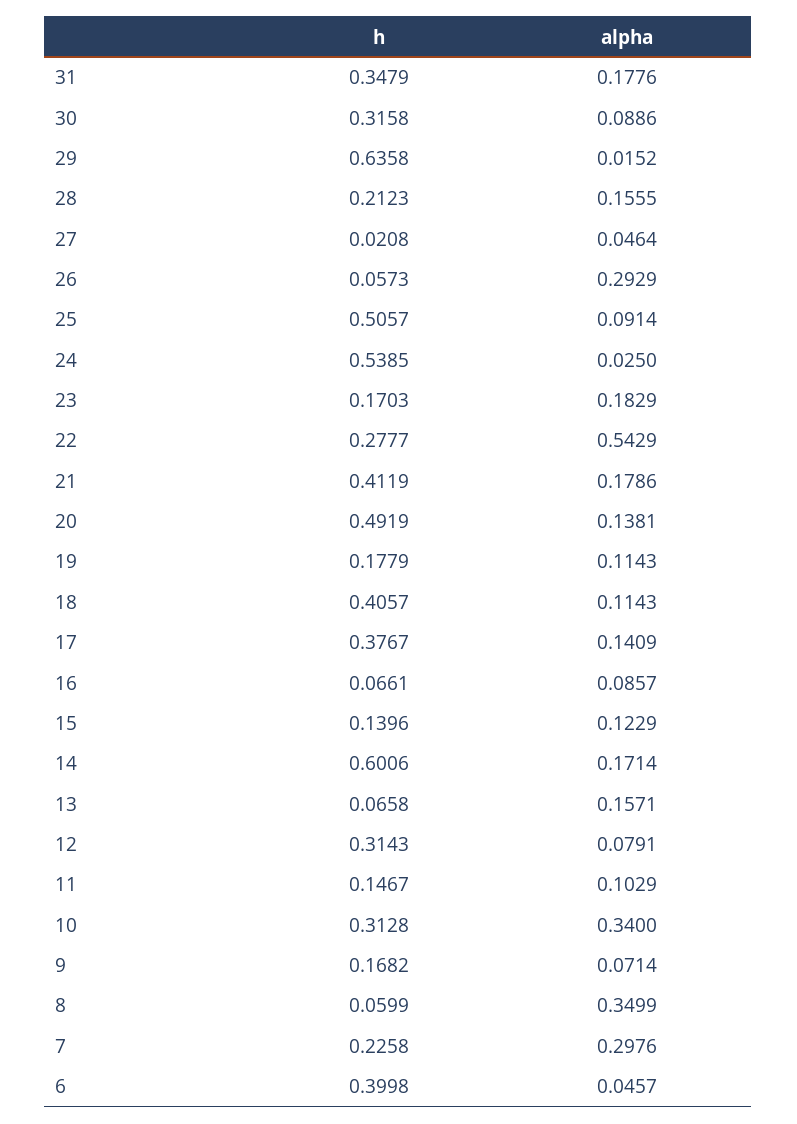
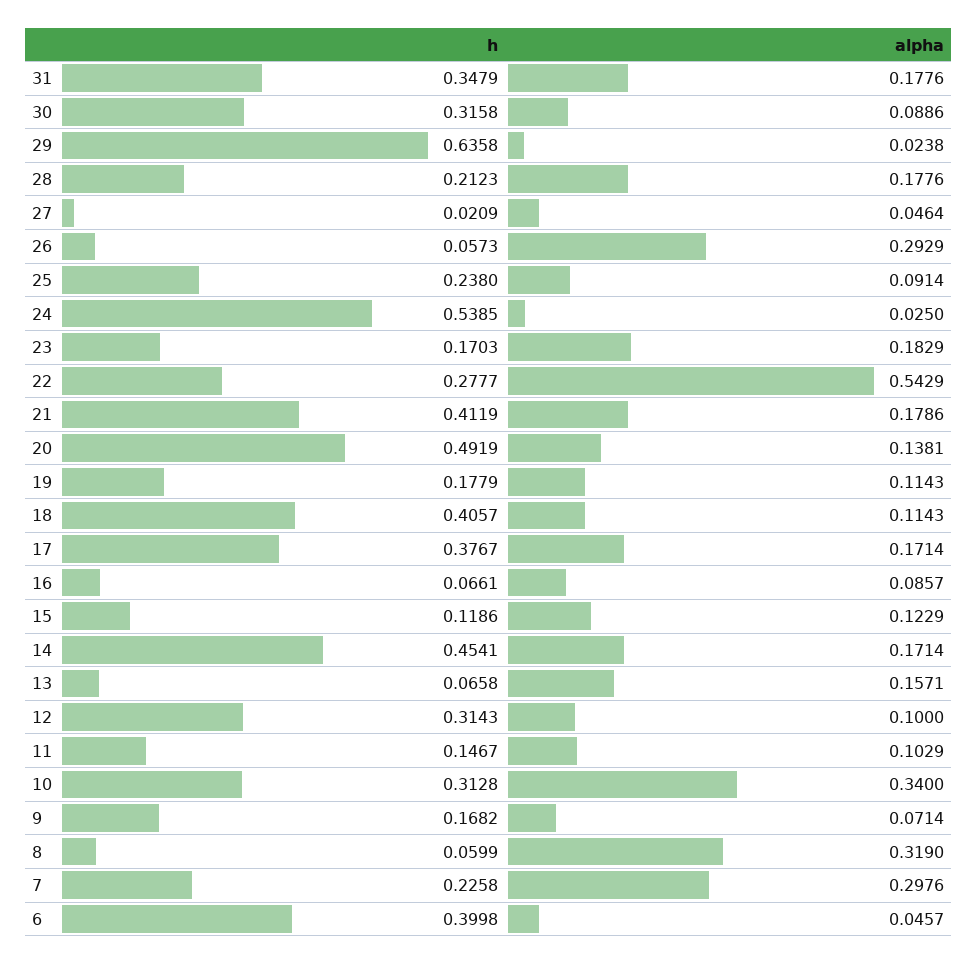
  {
    "h": {
      "31": 0.3479,
      "30": 0.3158,
      "29": 0.6358,
      "28": 0.2123,
-     "27": 0.0208,
+     "27": 0.0209,
      "26": 0.0573,
-     "25": 0.5057,
+     "25": 0.238,
      "24": 0.5385,
      "23": 0.1703,
      "22": 0.2777,
      "21": 0.4119,
      "20": 0.4919,
      "19": 0.1779,
      "18": 0.4057,
      "17": 0.3767,
      "16": 0.0661,
-     "15": 0.1396,
+     "15": 0.1186,
-     "14": 0.6006,
+     "14": 0.4541,
      "13": 0.0658,
      "12": 0.3143,
      "11": 0.1467,
      "10": 0.3128,
      "9": 0.1682,
      "8": 0.0599,
      "7": 0.2258,
      "6": 0.3998
    },
    "alpha": {
      "31": 0.1776,
      "30": 0.0886,
-     "29": 0.0152,
+     "29": 0.0238,
-     "28": 0.1555,
+     "28": 0.1776,
      "27": 0.0464,
      "26": 0.2929,
      "25": 0.0914,
      "24": 0.025,
      "23": 0.1829,
      "22": 0.5429,
      "21": 0.1786,
      "20": 0.1381,
      "19": 0.1143,
      "18": 0.1143,
-     "17": 0.1409,
+     "17": 0.1714,
      "16": 0.0857,
      "15": 0.1229,
      "14": 0.1714,
      "13": 0.1571,
-     "12": 0.0791,
+     "12": 0.1,
      "11": 0.1029,
      "10": 0.34,
      "9": 0.0714,
-     "8": 0.3499,
+     "8": 0.319,
      "7": 0.2976,
      "6": 0.0457
    }
  }

